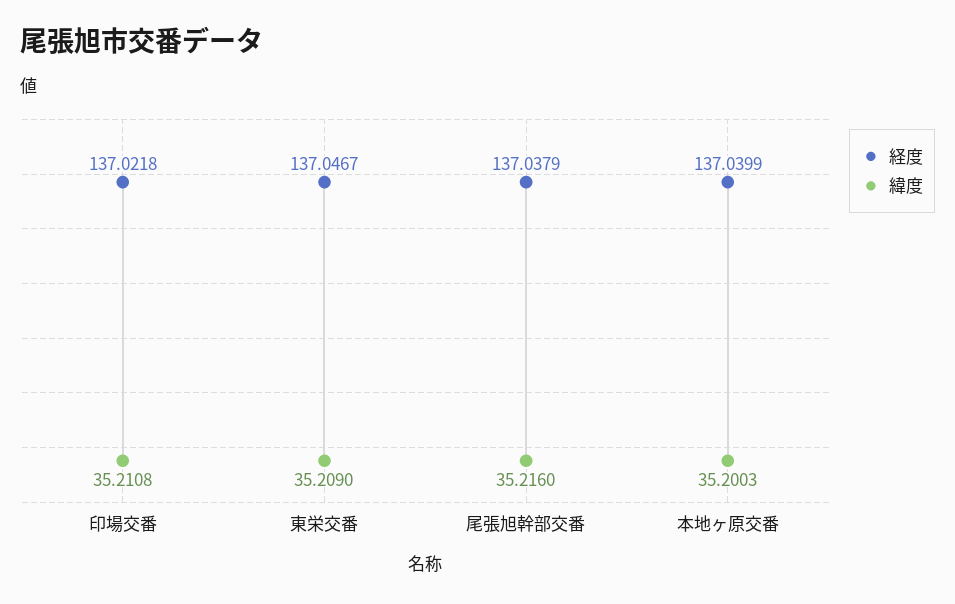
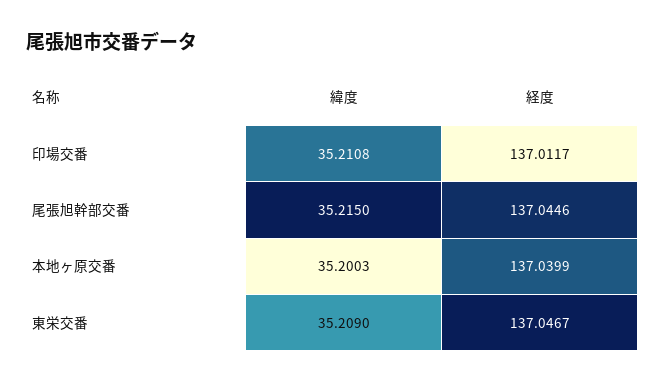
  {
    "経度": {
-     "印場交番": 137.0218,
+     "印場交番": 137.0117,
      "東栄交番": 137.0467,
-     "尾張旭幹部交番": 137.0379,
+     "尾張旭幹部交番": 137.0446,
      "本地ヶ原交番": 137.0399
    },
    "緯度": {
      "印場交番": 35.2108,
      "東栄交番": 35.209,
-     "尾張旭幹部交番": 35.216,
+     "尾張旭幹部交番": 35.215,
      "本地ヶ原交番": 35.2003
    }
  }

